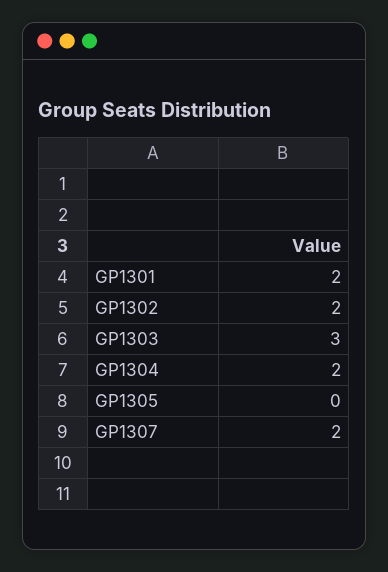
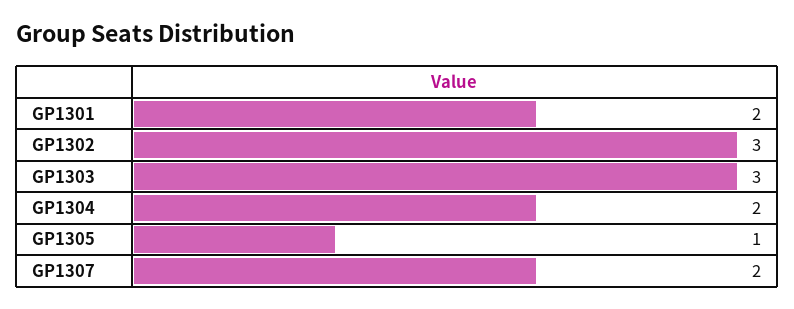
  {
    "GP1301": 2,
-   "GP1302": 2,
+   "GP1302": 3,
    "GP1303": 3,
    "GP1304": 2,
-   "GP1305": 0,
+   "GP1305": 1,
    "GP1307": 2
  }

